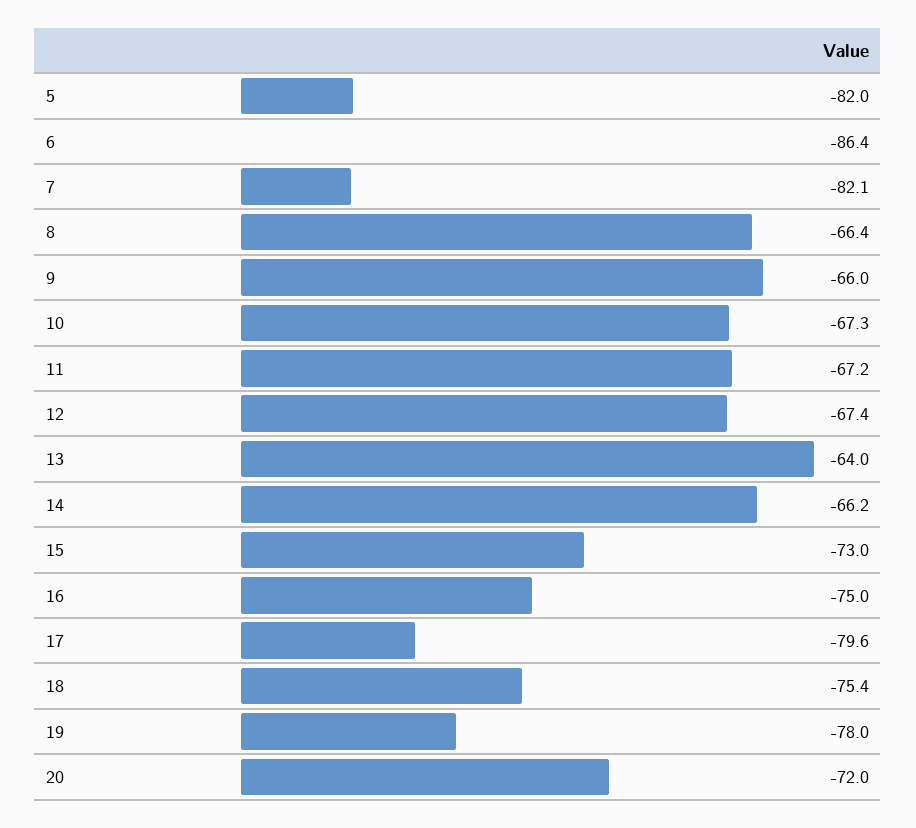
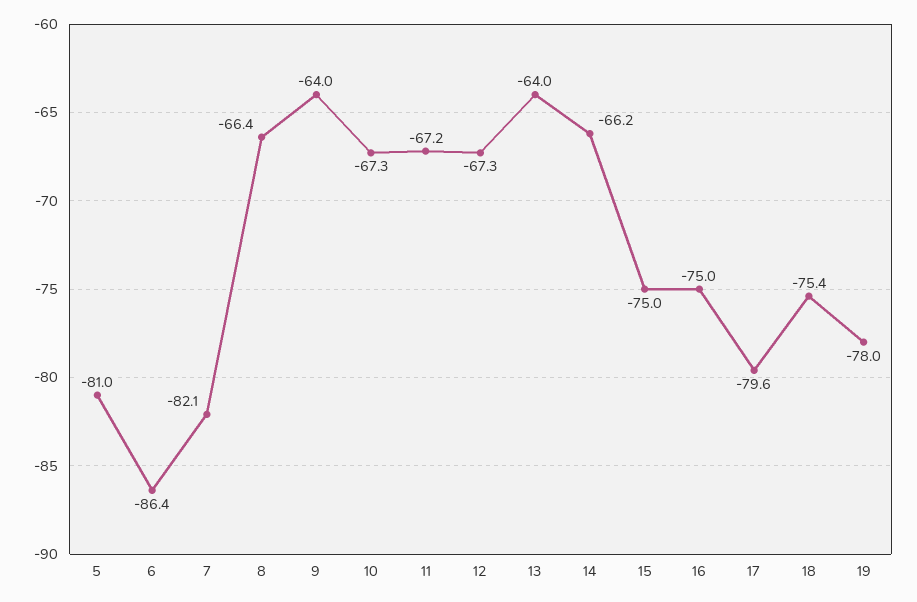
  {
-   "5": -82,
+   "5": -81,
    "6": -86.4,
    "7": -82.1,
    "8": -66.4,
-   "9": -66,
+   "9": -64,
    "10": -67.3,
    "11": -67.2,
-   "12": -67.4,
+   "12": -67.3,
    "13": -64,
    "14": -66.2,
-   "15": -73,
+   "15": -75,
    "16": -75,
    "17": -79.6,
    "18": -75.4,
-   "19": -78,
+   "19": -78
-   "20": -72
  }

